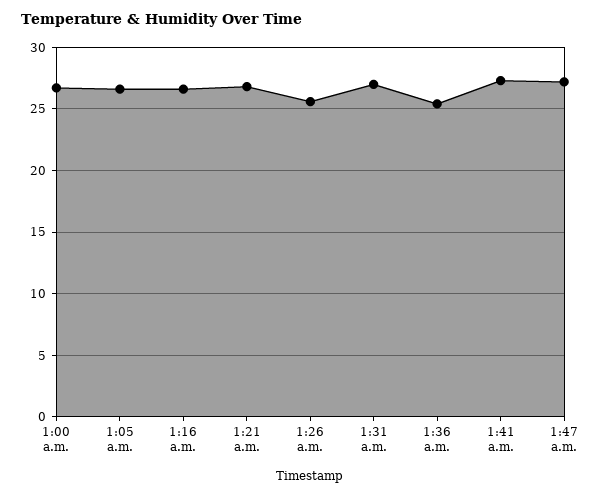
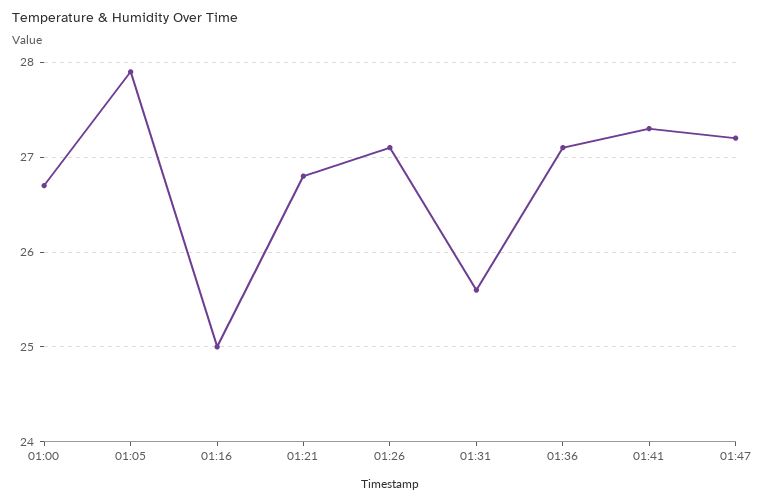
  {
    "1:00 a.m.": 26.7,
-   "1:05 a.m.": 26.5,
+   "1:05 a.m.": 27.9,
-   "1:16 a.m.": 26.5,
+   "1:16 a.m.": 25,
    "1:21 a.m.": 26.8,
-   "1:26 a.m.": 25.5,
+   "1:26 a.m.": 27.1,
-   "1:31 a.m.": 27,
+   "1:31 a.m.": 25.6,
-   "1:36 a.m.": 25.5,
+   "1:36 a.m.": 27.1,
    "1:41 a.m.": 27.3,
    "1:47 a.m.": 27.2
  }

